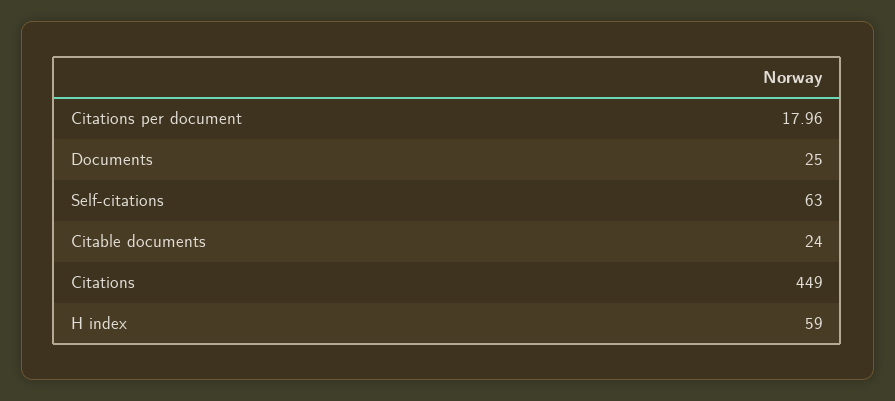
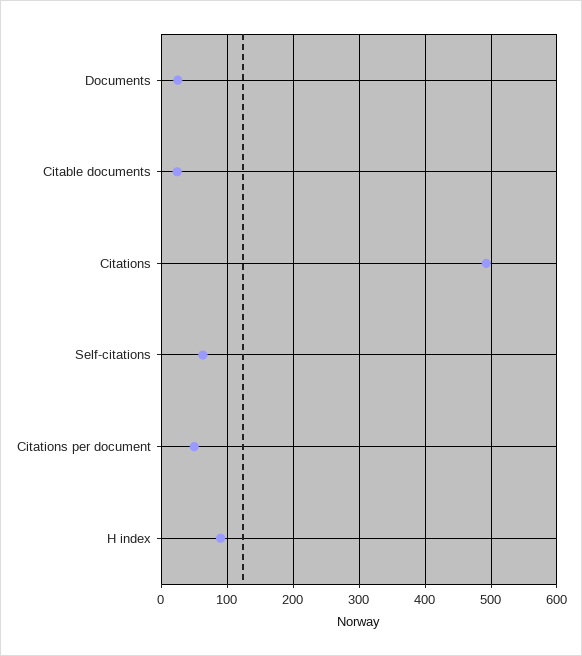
  {
-   "Citations per document": 17.96,
+   "Citations per document": 50,
    "Documents": 25,
    "Self-citations": 63,
    "Citable documents": 24,
-   "Citations": 449,
+   "Citations": 490,
-   "H index": 59
+   "H index": 90
  }

